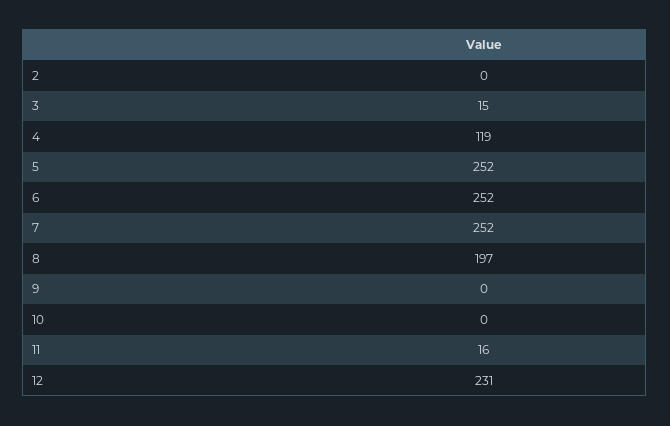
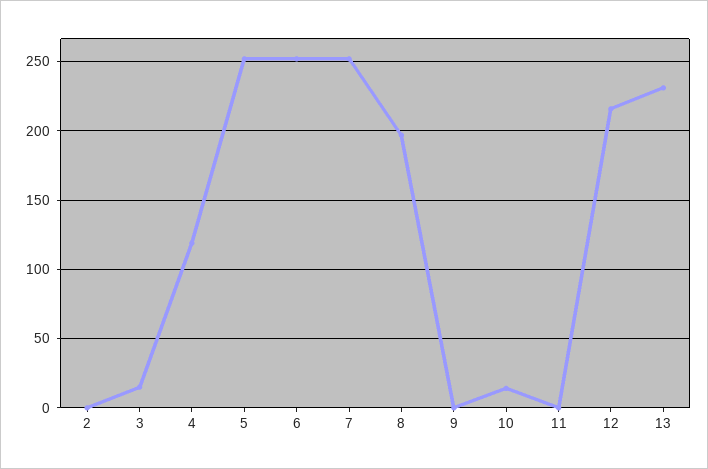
  {
    "2": 0,
    "3": 15,
    "4": 119,
    "5": 252,
    "6": 252,
    "7": 252,
    "8": 197,
    "9": 0,
-   "10": 0,
+   "10": 15,
-   "11": 16,
+   "11": 0,
-   "12": 231
+   "12": 215,
+   "13": 230
  }

